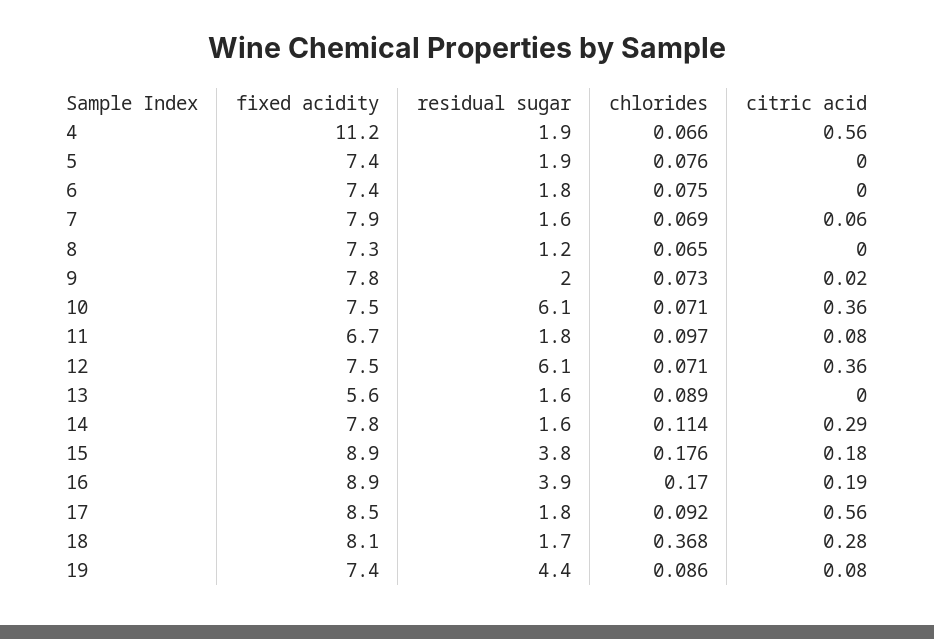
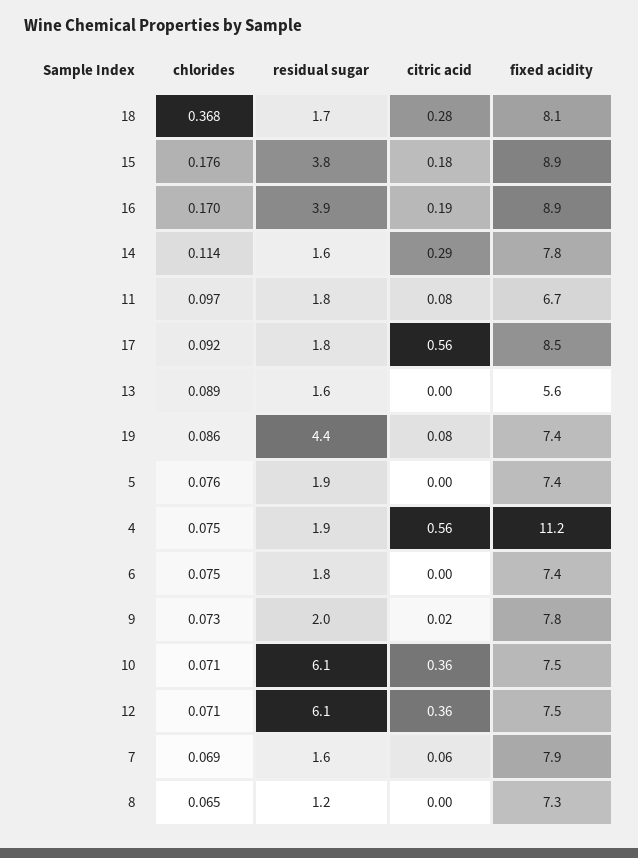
  {
    "fixed acidity": {
      "4": 11.2,
      "5": 7.4,
      "6": 7.4,
      "7": 7.9,
      "8": 7.3,
      "9": 7.8,
      "10": 7.5,
      "11": 6.7,
      "12": 7.5,
      "13": 5.6,
      "14": 7.8,
      "15": 8.9,
      "16": 8.9,
      "17": 8.5,
      "18": 8.1,
      "19": 7.4
    },
    "residual sugar": {
      "4": 1.9,
      "5": 1.9,
      "6": 1.8,
      "7": 1.6,
      "8": 1.2,
      "9": 2,
      "10": 6.1,
      "11": 1.8,
      "12": 6.1,
      "13": 1.6,
      "14": 1.6,
      "15": 3.8,
      "16": 3.9,
      "17": 1.8,
      "18": 1.7,
      "19": 4.4
    },
    "chlorides": {
-     "4": 0.066,
+     "4": 0.075,
      "5": 0.076,
      "6": 0.075,
      "7": 0.069,
      "8": 0.065,
      "9": 0.073,
      "10": 0.071,
      "11": 0.097,
      "12": 0.071,
      "13": 0.089,
      "14": 0.114,
      "15": 0.176,
      "16": 0.17,
      "17": 0.092,
      "18": 0.368,
      "19": 0.086
    },
    "citric acid": {
      "4": 0.56,
      "5": 0,
      "6": 0,
      "7": 0.06,
      "8": 0,
      "9": 0.02,
      "10": 0.36,
      "11": 0.08,
      "12": 0.36,
      "13": 0,
      "14": 0.29,
      "15": 0.18,
      "16": 0.19,
      "17": 0.56,
      "18": 0.28,
      "19": 0.08
    }
  }

